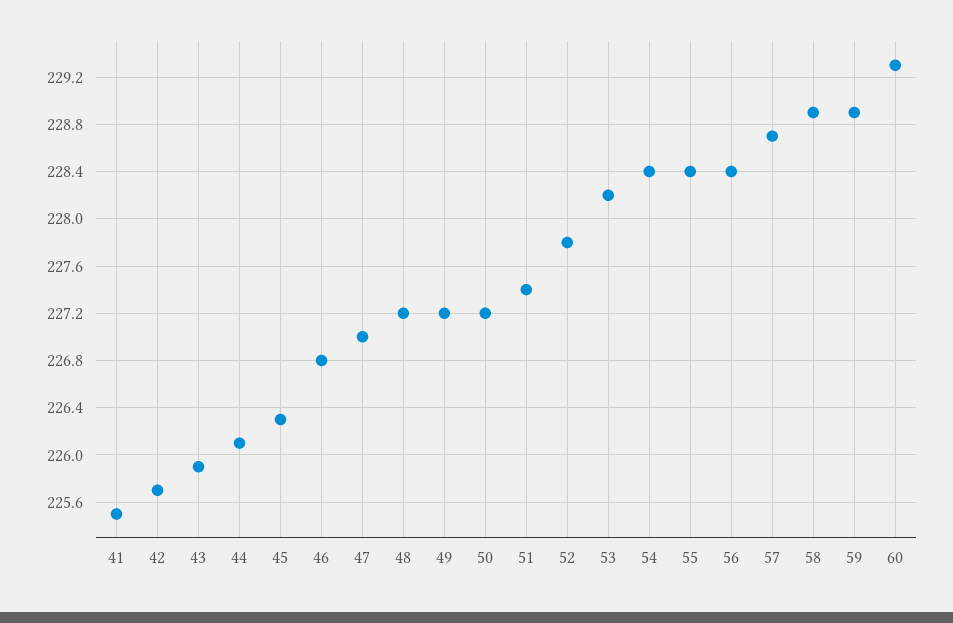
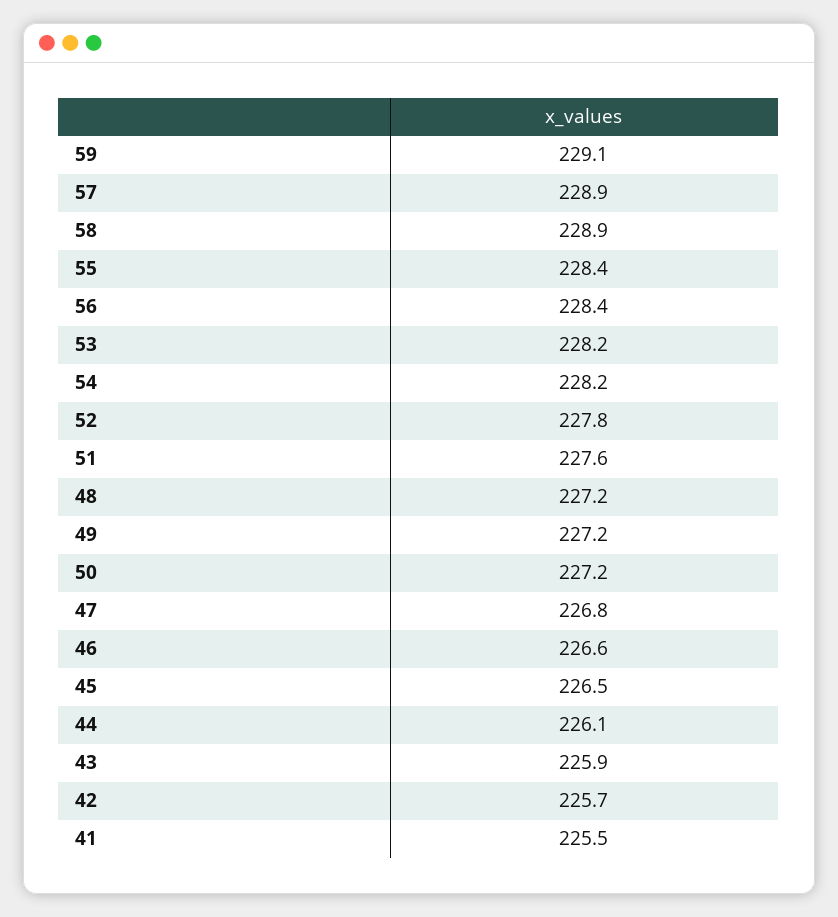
  {
    "41": 225.5,
    "42": 225.7,
    "43": 225.9,
    "44": 226.1,
-   "45": 226.3,
+   "45": 226.5,
-   "46": 226.8,
+   "46": 226.6,
-   "47": 227,
+   "47": 226.8,
    "48": 227.2,
    "49": 227.2,
    "50": 227.2,
-   "51": 227.4,
+   "51": 227.6,
    "52": 227.8,
    "53": 228.2,
-   "54": 228.4,
+   "54": 228.2,
    "55": 228.4,
    "56": 228.4,
-   "57": 228.7,
+   "57": 228.9,
    "58": 228.9,
-   "59": 228.9,
+   "59": 229.1
-   "60": 229.3
  }

